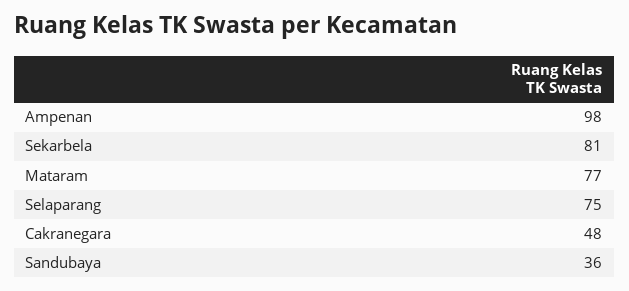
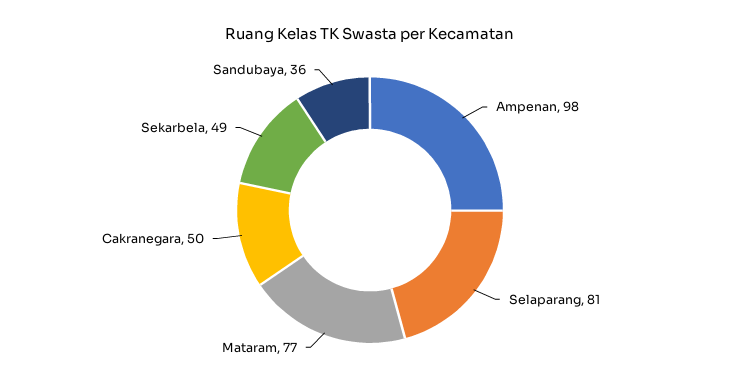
  {
    "Ampenan": 98,
-   "Sekarbela": 81,
+   "Sekarbela": 49,
    "Mataram": 77,
-   "Selaparang": 75,
+   "Selaparang": 81,
-   "Cakranegara": 48,
+   "Cakranegara": 50,
    "Sandubaya": 36
  }

